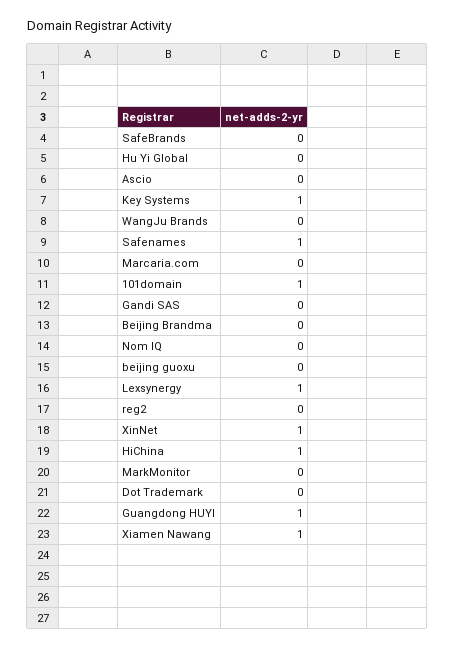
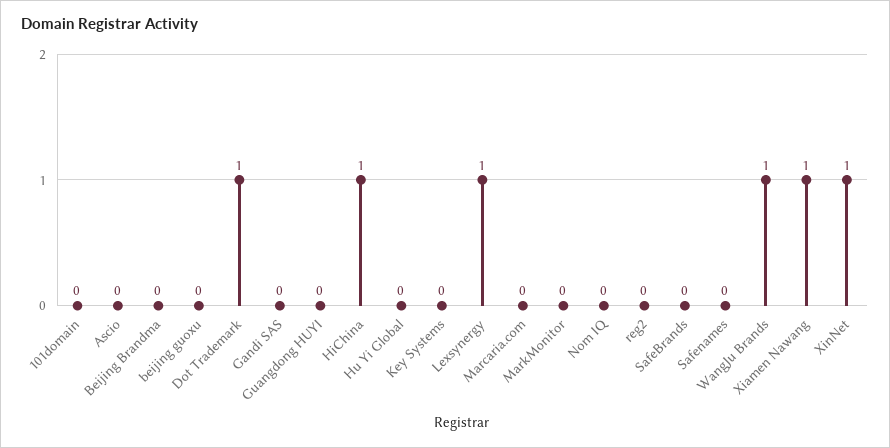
  {
    "SafeBrands": 0,
    "Hu Yi Global": 0,
    "Ascio": 0,
-   "Key Systems": 1,
+   "Key Systems": 0,
-   "WangJu Brands": 0,
+   "WangJu Brands": 1,
-   "Safenames": 1,
+   "Safenames": 0,
    "Marcaria.com": 0,
-   "101domain": 1,
+   "101domain": 0,
    "Gandi SAS": 0,
    "Beijing Brandma": 0,
    "Nom IQ": 0,
    "beijing guoxu": 0,
    "Lexsynergy": 1,
    "reg2": 0,
    "XinNet": 1,
    "HiChina": 1,
    "MarkMonitor": 0,
-   "Dot Trademark": 0,
+   "Dot Trademark": 1,
-   "Guangdong HUYI": 1,
+   "Guangdong HUYI": 0,
    "Xiamen Nawang": 1
  }

